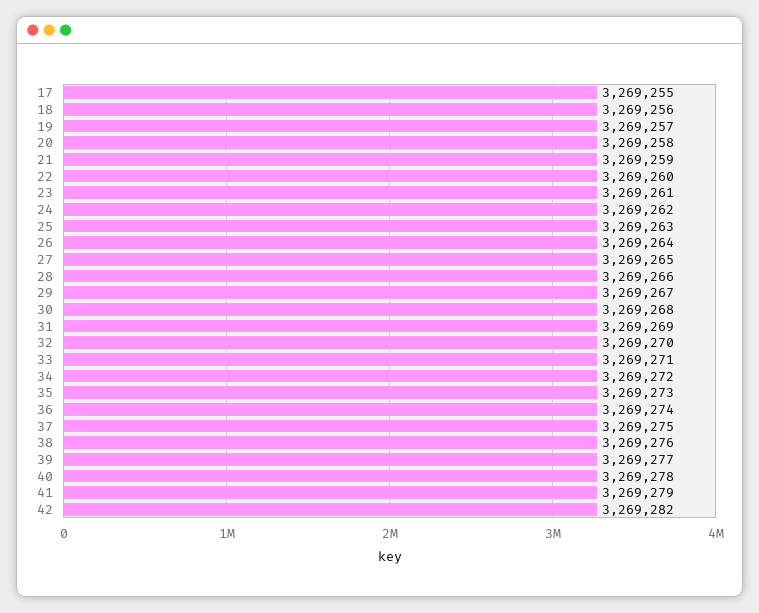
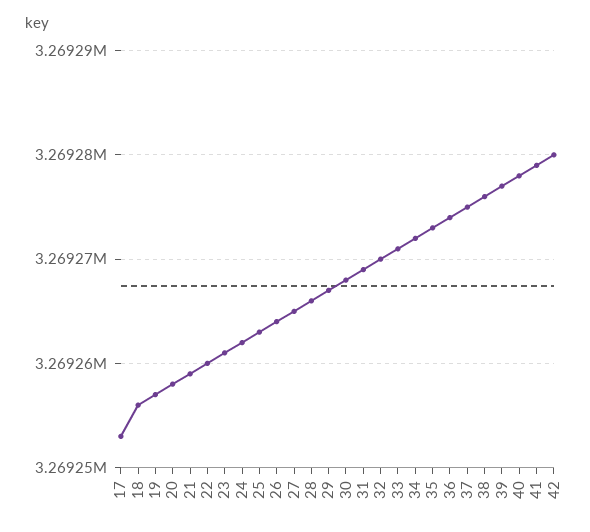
  {
-   "17": 3269255,
+   "17": 3269253,
    "18": 3269256,
    "19": 3269257,
    "20": 3269258,
    "21": 3269259,
    "22": 3269260,
    "23": 3269261,
    "24": 3269262,
    "25": 3269263,
    "26": 3269264,
    "27": 3269265,
    "28": 3269266,
    "29": 3269267,
    "30": 3269268,
    "31": 3269269,
    "32": 3269270,
    "33": 3269271,
    "34": 3269272,
    "35": 3269273,
    "36": 3269274,
    "37": 3269275,
    "38": 3269276,
    "39": 3269277,
    "40": 3269278,
    "41": 3269279,
-   "42": 3269282
+   "42": 3269280
  }

